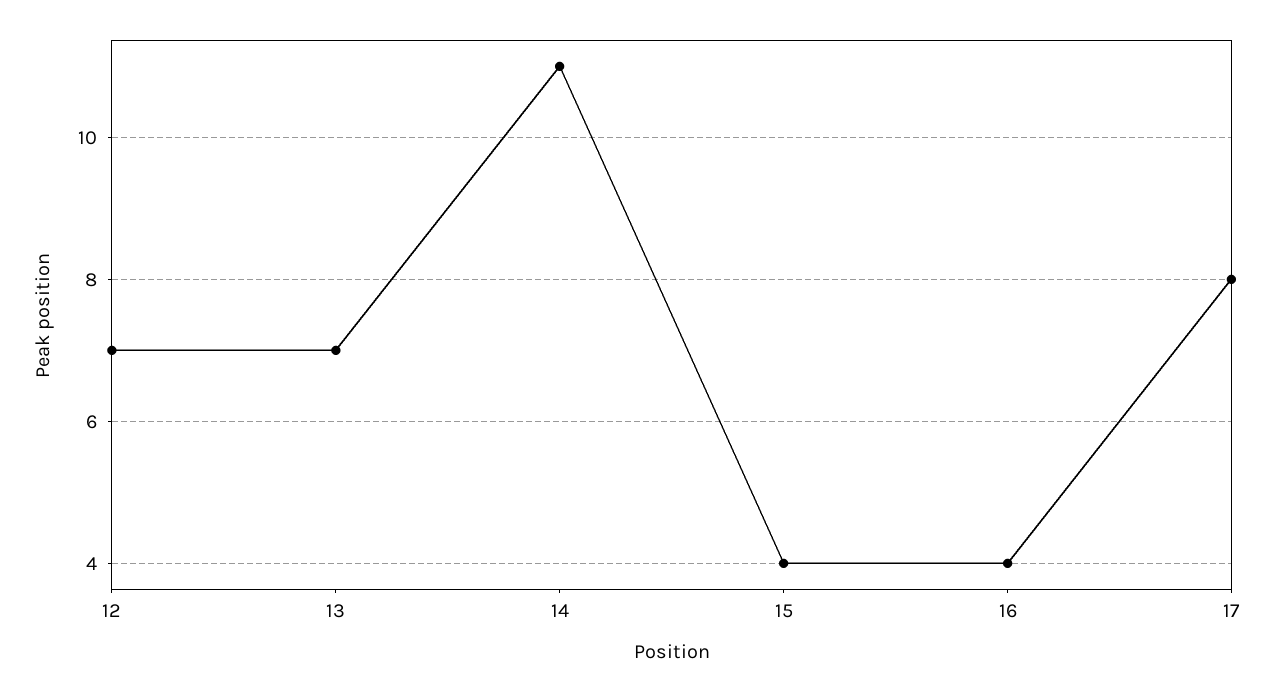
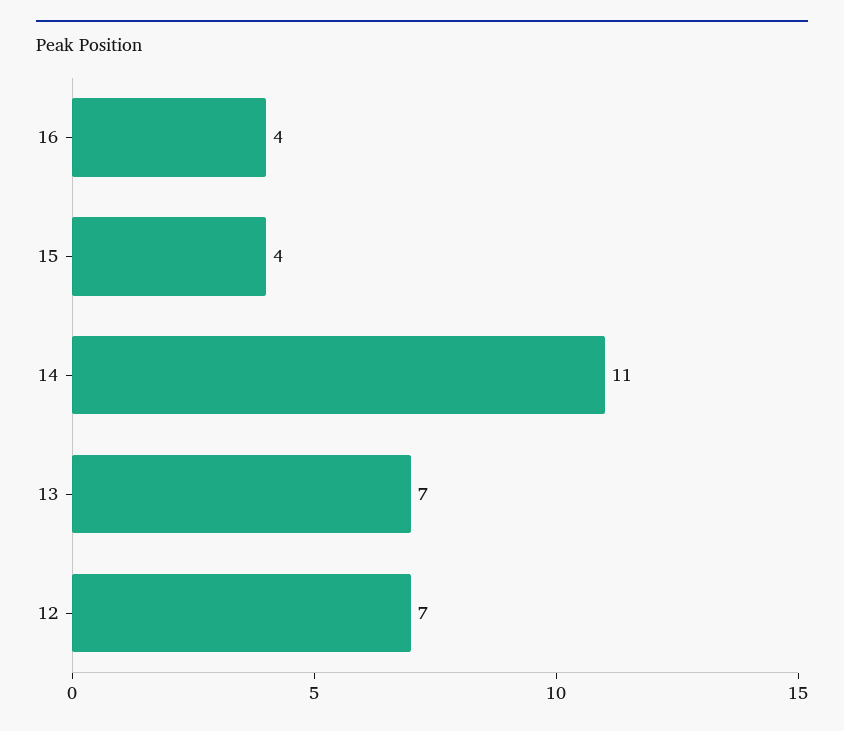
  {
    "12": 7,
    "13": 7,
    "14": 11,
    "15": 4,
-   "16": 4,
+   "16": 4
-   "17": 8
  }

